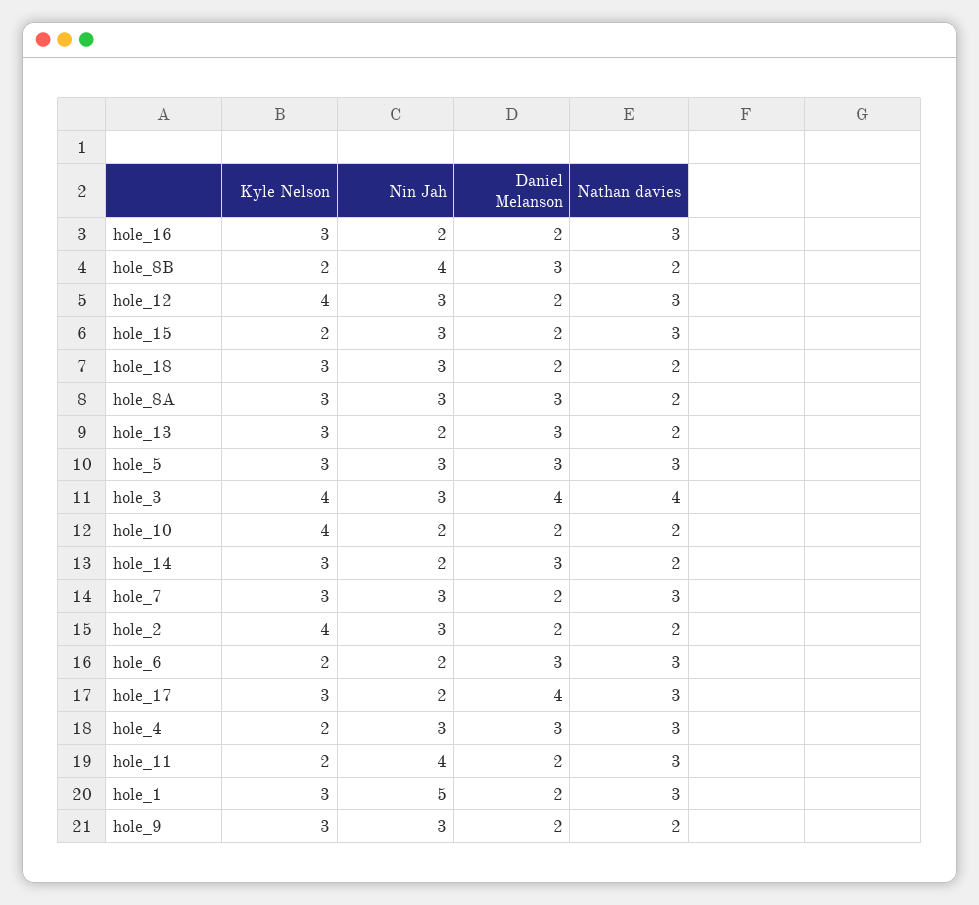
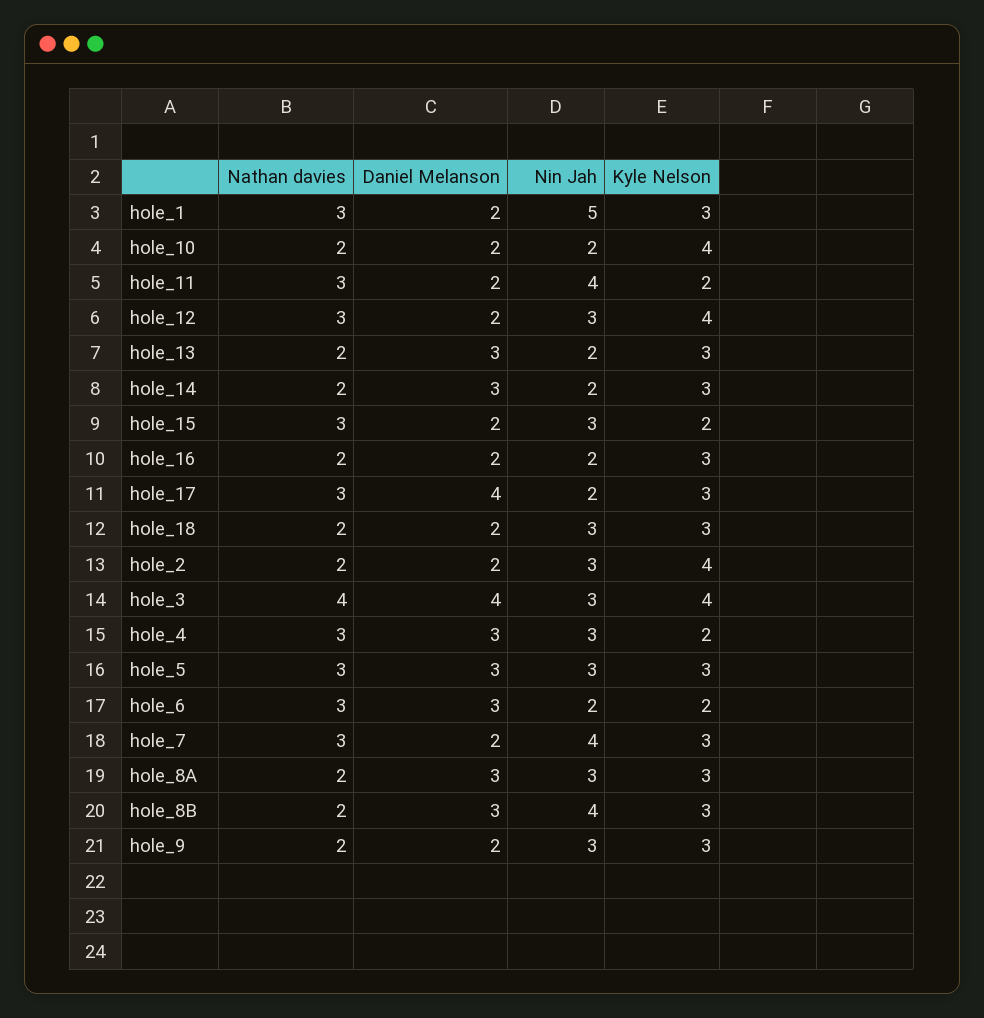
  {
    "Kyle Nelson": {
      "hole_16": 3,
-     "hole_8B": 2,
+     "hole_8B": 3,
      "hole_12": 4,
      "hole_15": 2,
      "hole_18": 3,
      "hole_8A": 3,
      "hole_13": 3,
      "hole_5": 3,
      "hole_3": 4,
      "hole_10": 4,
      "hole_14": 3,
      "hole_7": 3,
      "hole_2": 4,
      "hole_6": 2,
      "hole_17": 3,
      "hole_4": 2,
      "hole_11": 2,
      "hole_1": 3,
      "hole_9": 3
    },
    "Nin Jah": {
      "hole_16": 2,
      "hole_8B": 4,
      "hole_12": 3,
      "hole_15": 3,
      "hole_18": 3,
      "hole_8A": 3,
      "hole_13": 2,
      "hole_5": 3,
      "hole_3": 3,
      "hole_10": 2,
      "hole_14": 2,
-     "hole_7": 3,
+     "hole_7": 4,
      "hole_2": 3,
      "hole_6": 2,
      "hole_17": 2,
      "hole_4": 3,
      "hole_11": 4,
      "hole_1": 5,
      "hole_9": 3
    },
    "Daniel Melanson": {
      "hole_16": 2,
      "hole_8B": 3,
      "hole_12": 2,
      "hole_15": 2,
      "hole_18": 2,
      "hole_8A": 3,
      "hole_13": 3,
      "hole_5": 3,
      "hole_3": 4,
      "hole_10": 2,
      "hole_14": 3,
      "hole_7": 2,
      "hole_2": 2,
      "hole_6": 3,
      "hole_17": 4,
      "hole_4": 3,
      "hole_11": 2,
      "hole_1": 2,
      "hole_9": 2
    },
    "Nathan davies": {
-     "hole_16": 3,
+     "hole_16": 2,
      "hole_8B": 2,
      "hole_12": 3,
      "hole_15": 3,
      "hole_18": 2,
      "hole_8A": 2,
      "hole_13": 2,
      "hole_5": 3,
      "hole_3": 4,
      "hole_10": 2,
      "hole_14": 2,
      "hole_7": 3,
      "hole_2": 2,
      "hole_6": 3,
      "hole_17": 3,
      "hole_4": 3,
      "hole_11": 3,
      "hole_1": 3,
      "hole_9": 2
    }
  }

